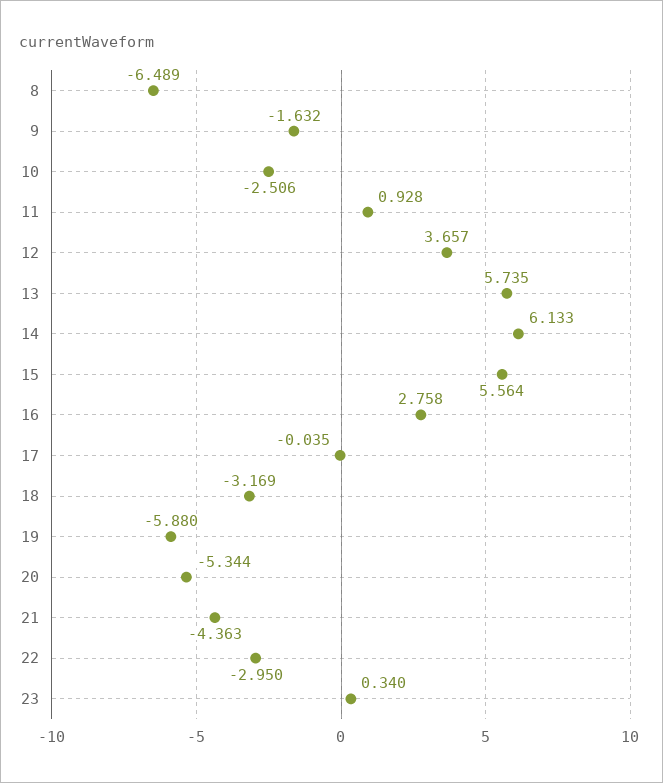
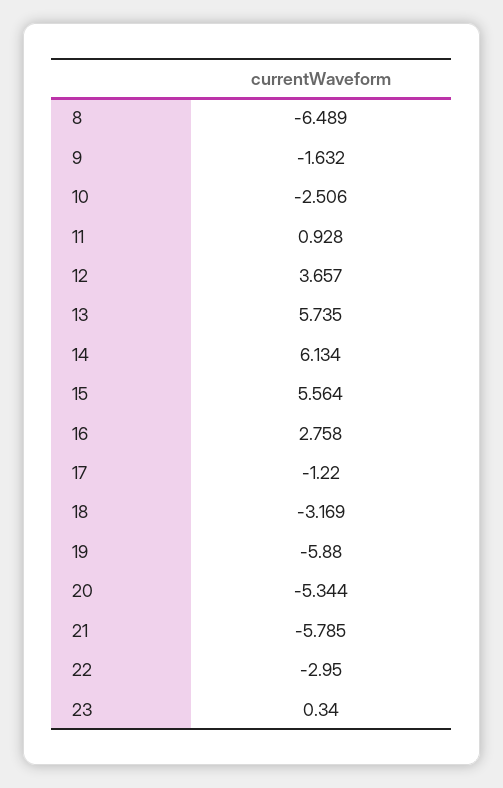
  {
    "8": -6.489,
    "9": -1.632,
    "10": -2.506,
    "11": 0.928,
    "12": 3.657,
    "13": 5.735,
-   "14": 6.133,
+   "14": 6.134,
    "15": 5.564,
    "16": 2.758,
-   "17": -0.035,
+   "17": -1.22,
    "18": -3.169,
    "19": -5.88,
    "20": -5.344,
-   "21": -4.363,
+   "21": -5.785,
    "22": -2.95,
    "23": 0.34
  }

